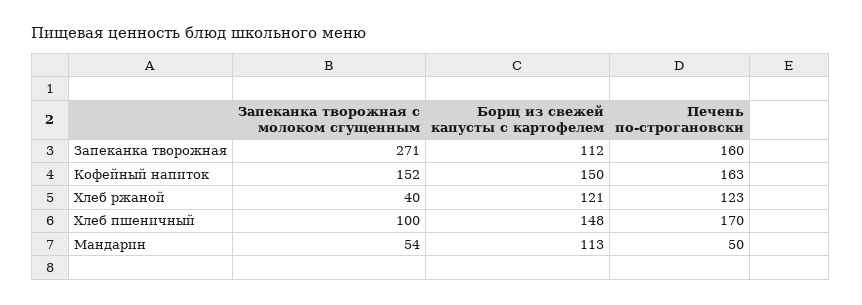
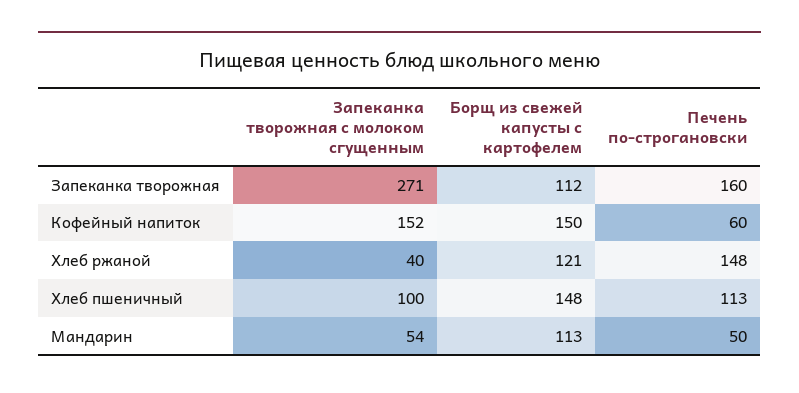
  {
    "Запеканка творожная с молоком сгущенным": {
      "Запеканка творожная": 271,
      "Кофейный напиток": 152,
      "Хлеб ржаной": 40,
      "Хлеб пшеничный": 100,
      "Мандарин": 54
    },
    "Борщ из свежей капусты с картофелем": {
      "Запеканка творожная": 112,
      "Кофейный напиток": 150,
      "Хлеб ржаной": 121,
      "Хлеб пшеничный": 148,
      "Мандарин": 113
    },
    "Печень по-строгановски": {
      "Запеканка творожная": 160,
-     "Кофейный напиток": 163,
+     "Кофейный напиток": 60,
-     "Хлеб ржаной": 123,
+     "Хлеб ржаной": 148,
-     "Хлеб пшеничный": 170,
+     "Хлеб пшеничный": 113,
      "Мандарин": 50
    }
  }

